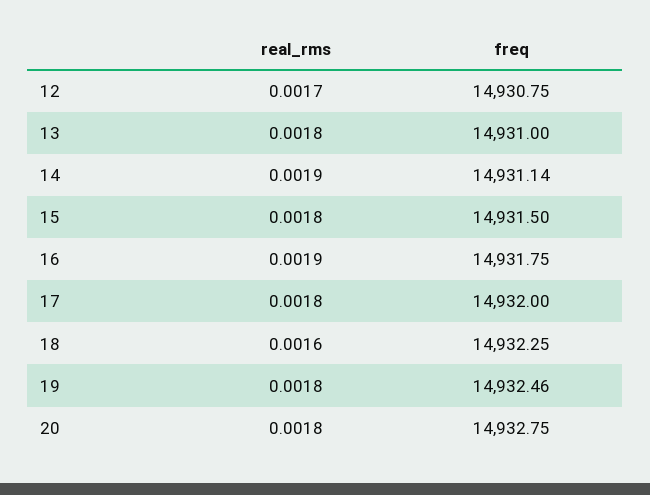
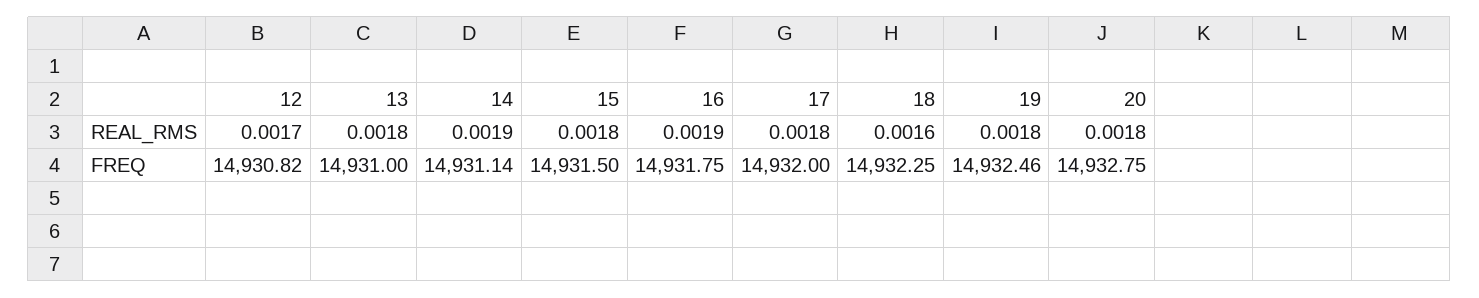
  {
    "real_rms": {
      "12": 0.0017,
      "13": 0.0018,
      "14": 0.0019,
      "15": 0.0018,
      "16": 0.0019,
      "17": 0.0018,
      "18": 0.0016,
      "19": 0.0018,
      "20": 0.0018
    },
    "freq": {
-     "12": 14930.75,
+     "12": 14930.82,
      "13": 14931,
      "14": 14931.14,
      "15": 14931.5,
      "16": 14931.75,
      "17": 14932,
      "18": 14932.25,
      "19": 14932.46,
      "20": 14932.75
    }
  }

